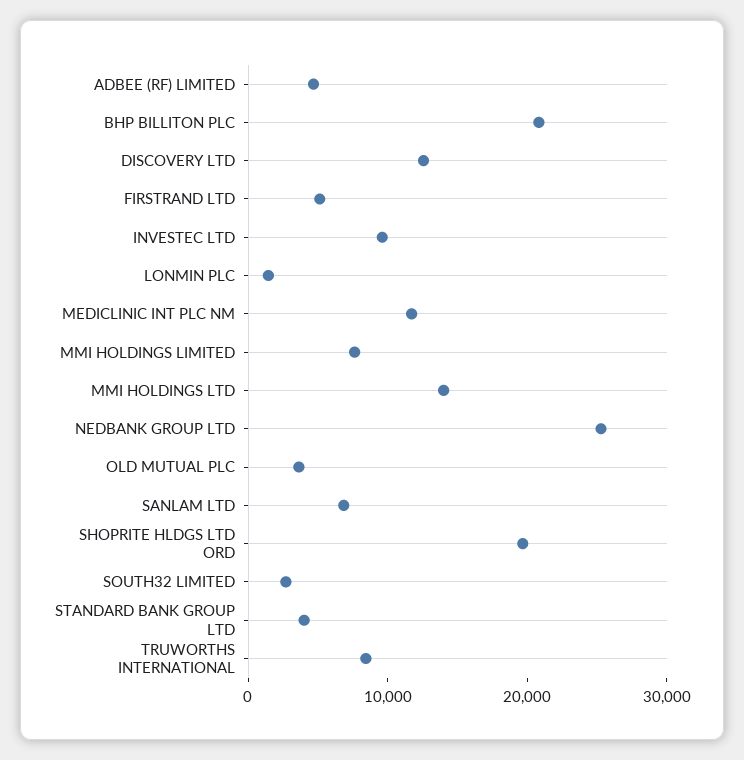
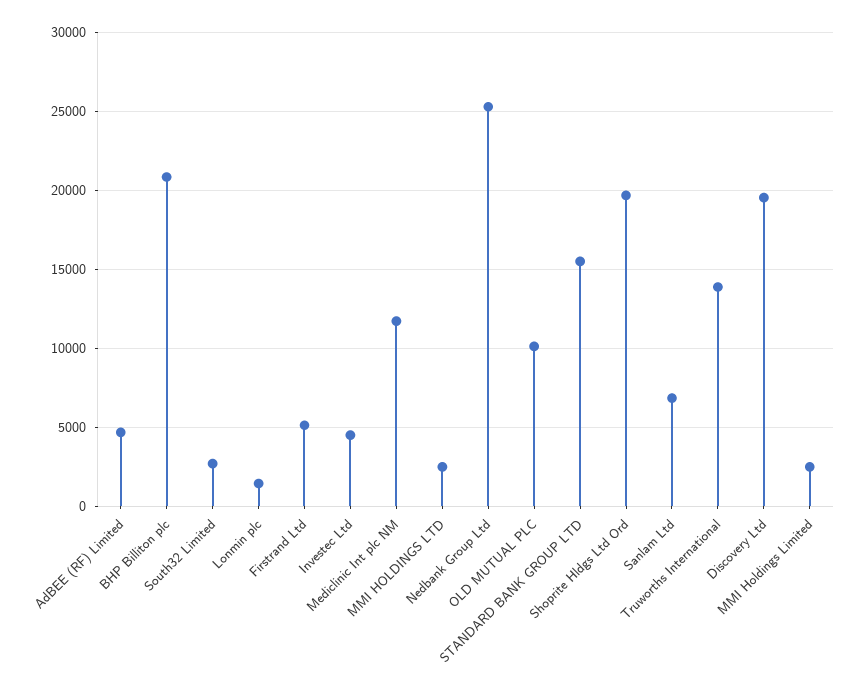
  {
    "ADBEE (RF) LIMITED": 4500,
    "BHP BILLITON PLC": 21000,
-   "DISCOVERY LTD": 12000,
+   "DISCOVERY LTD": 19500,
    "FIRSTRAND LTD": 5000,
-   "INVESTEC LTD": 10000,
+   "INVESTEC LTD": 4500,
    "LONMIN PLC": 1500,
    "MEDICLINIC INT PLC NM": 11500,
-   "MMI HOLDINGS LIMITED": 8000,
+   "MMI HOLDINGS LIMITED": 2500,
-   "MMI HOLDINGS LTD": 14000,
+   "MMI HOLDINGS LTD": 2500,
    "NEDBANK GROUP LTD": 25500,
-   "OLD MUTUAL PLC": 4000,
+   "OLD MUTUAL PLC": 10000,
    "SANLAM LTD": 7000,
    "SHOPRITE HLDGS LTD ORD": 19500,
    "SOUTH32 LIMITED": 2500,
-   "STANDARD BANK GROUP LTD": 4000,
+   "STANDARD BANK GROUP LTD": 15500,
-   "TRUWORTHS INTERNATIONAL": 8000
+   "TRUWORTHS INTERNATIONAL": 14000
  }

